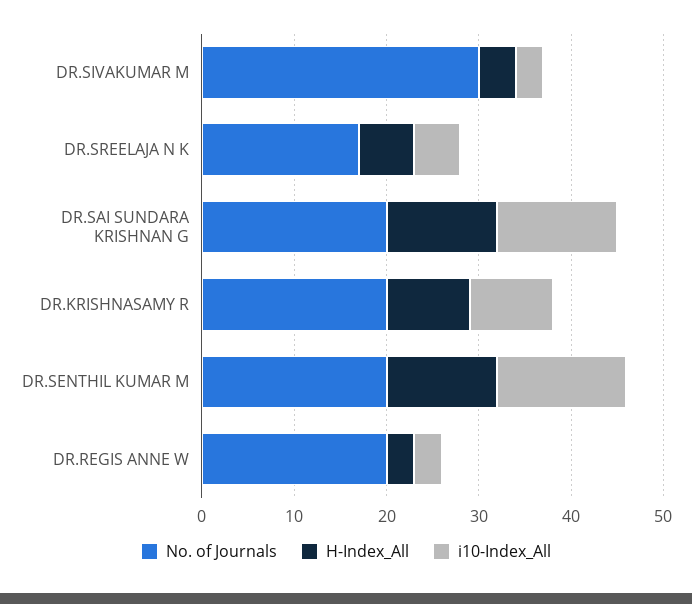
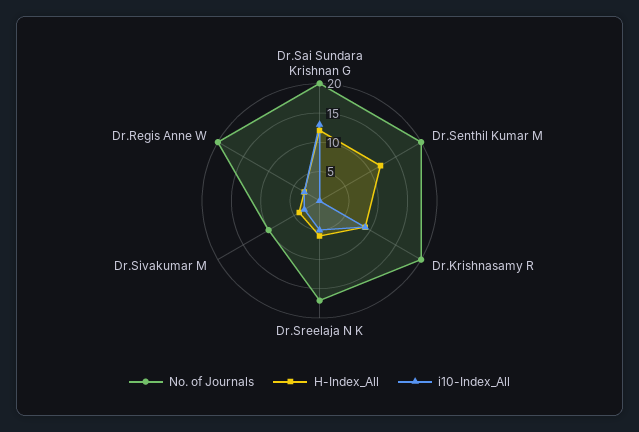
  {
    "No. of Journals": {
-     "DR.SIVAKUMAR M": 30,
+     "DR.SIVAKUMAR M": 10,
      "DR.SREELAJA N K": 17,
      "DR.SAI SUNDARA KRISHNAN G": 20,
      "DR.KRISHNASAMY R": 20,
      "DR.SENTHIL KUMAR M": 20,
      "DR.REGIS ANNE W": 20
    },
    "H-Index_All": {
      "DR.SIVAKUMAR M": 4,
      "DR.SREELAJA N K": 6,
      "DR.SAI SUNDARA KRISHNAN G": 12,
      "DR.KRISHNASAMY R": 9,
      "DR.SENTHIL KUMAR M": 12,
      "DR.REGIS ANNE W": 3
    },
    "i10-Index_All": {
      "DR.SIVAKUMAR M": 3,
      "DR.SREELAJA N K": 5,
      "DR.SAI SUNDARA KRISHNAN G": 13,
      "DR.KRISHNASAMY R": 9,
-     "DR.SENTHIL KUMAR M": 14,
+     "DR.SENTHIL KUMAR M": 0,
      "DR.REGIS ANNE W": 3
    }
  }

